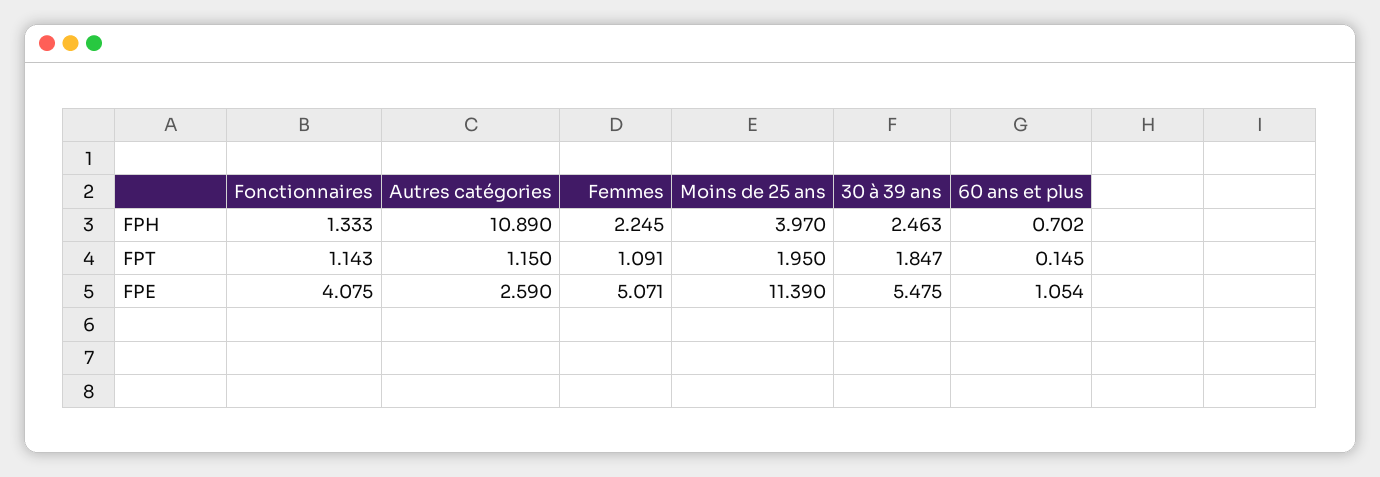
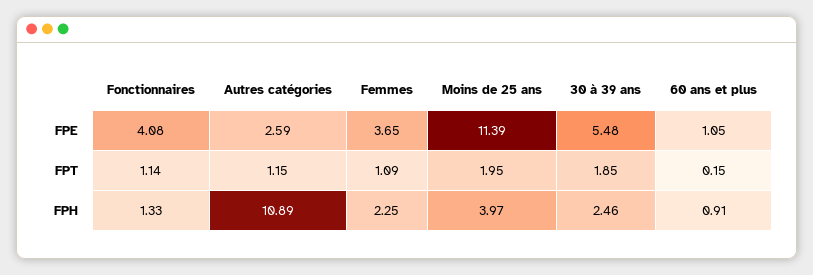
  {
    "Fonctionnaires": {
      "FPH": 1.333,
      "FPT": 1.143,
      "FPE": 4.075
    },
    "Autres catégories": {
      "FPH": 10.89,
      "FPT": 1.15,
      "FPE": 2.59
    },
    "Femmes": {
      "FPH": 2.245,
      "FPT": 1.091,
-     "FPE": 5.071
+     "FPE": 3.65
    },
    "Moins de 25 ans": {
      "FPH": 3.97,
      "FPT": 1.95,
      "FPE": 11.39
    },
    "30 à 39 ans": {
      "FPH": 2.463,
      "FPT": 1.847,
      "FPE": 5.475
    },
    "60 ans et plus": {
-     "FPH": 0.702,
+     "FPH": 0.91,
      "FPT": 0.145,
      "FPE": 1.054
    }
  }

